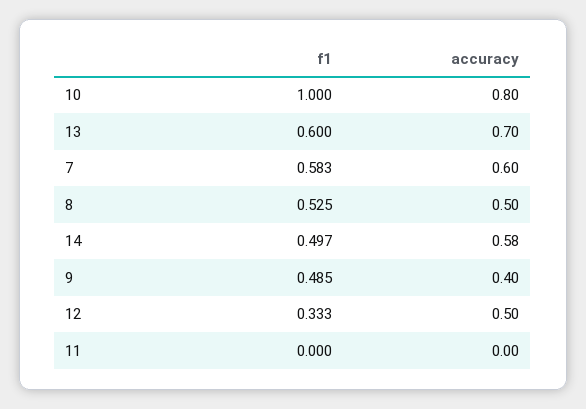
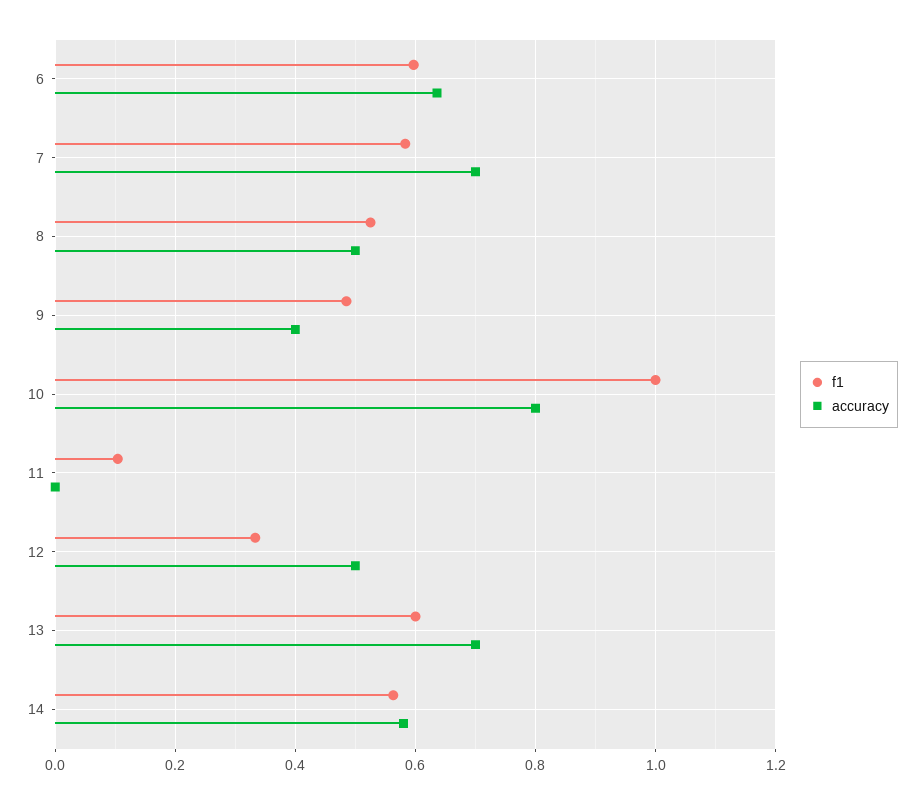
  {
    "f1": {
      "10": 1,
      "13": 0.6,
      "7": 0.583,
      "8": 0.525,
-     "14": 0.497,
+     "14": 0.56,
      "9": 0.485,
      "12": 0.333,
-     "11": 0
+     "11": 0.1,
+     "6": 0.6
    },
    "accuracy": {
      "10": 0.8,
      "13": 0.7,
-     "7": 0.6,
+     "7": 0.7,
      "8": 0.5,
      "14": 0.58,
      "9": 0.4,
      "12": 0.5,
-     "11": 0
+     "11": 0,
+     "6": 0.64
    }
  }

